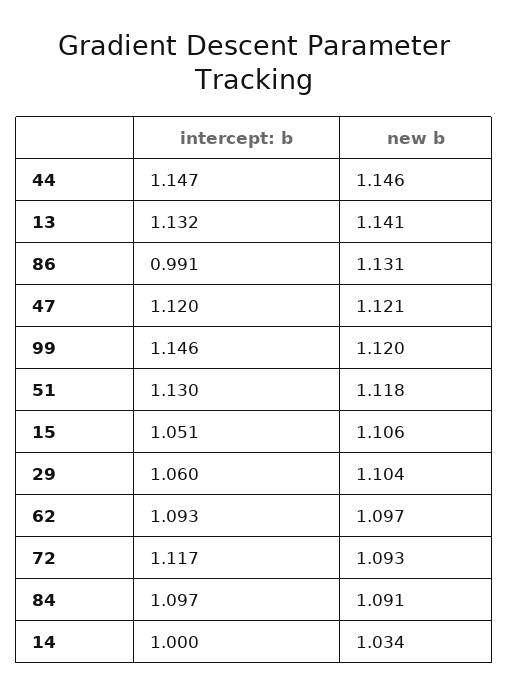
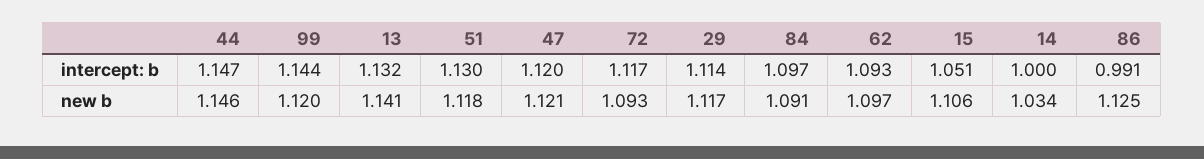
  {
    "intercept: b": {
      "44": 1.147,
      "13": 1.132,
      "86": 0.991,
      "47": 1.12,
-     "99": 1.146,
+     "99": 1.144,
      "51": 1.13,
      "15": 1.051,
-     "29": 1.06,
+     "29": 1.114,
      "62": 1.093,
      "72": 1.117,
      "84": 1.097,
      "14": 1
    },
    "new b": {
      "44": 1.146,
      "13": 1.141,
-     "86": 1.131,
+     "86": 1.125,
      "47": 1.121,
      "99": 1.12,
      "51": 1.118,
      "15": 1.106,
-     "29": 1.104,
+     "29": 1.117,
      "62": 1.097,
      "72": 1.093,
      "84": 1.091,
      "14": 1.034
    }
  }

